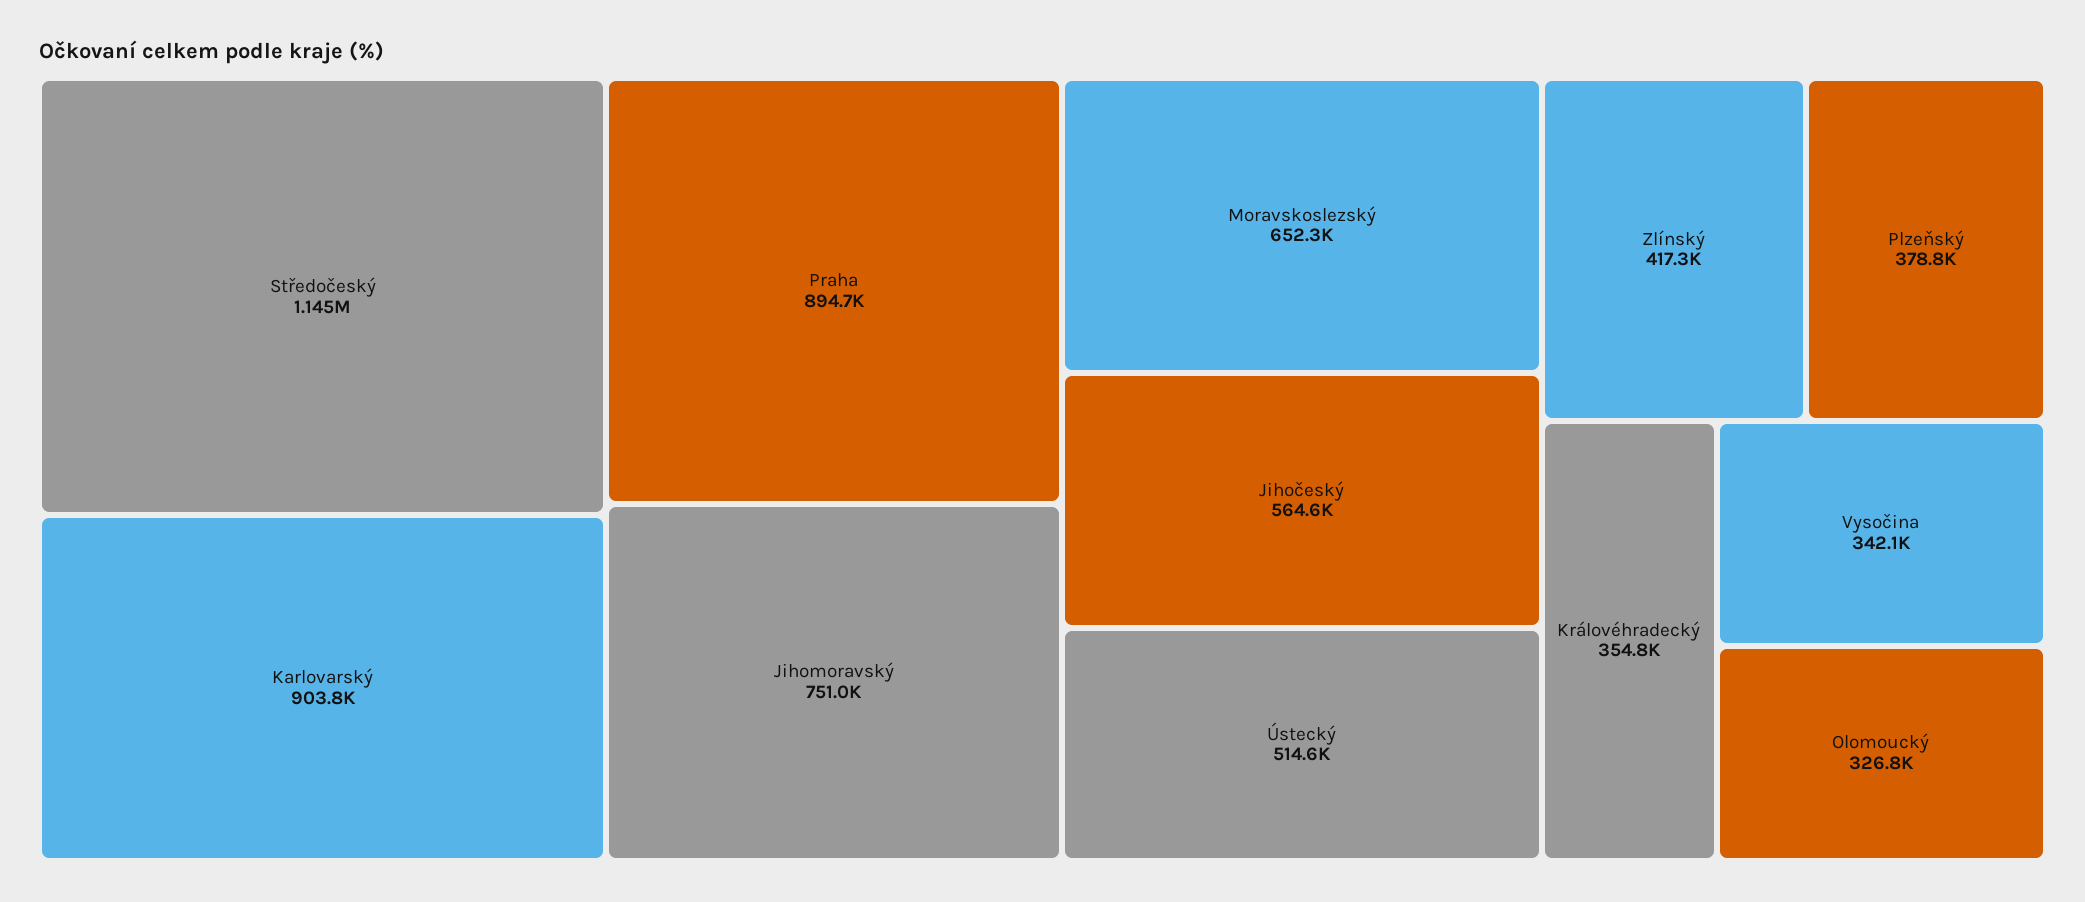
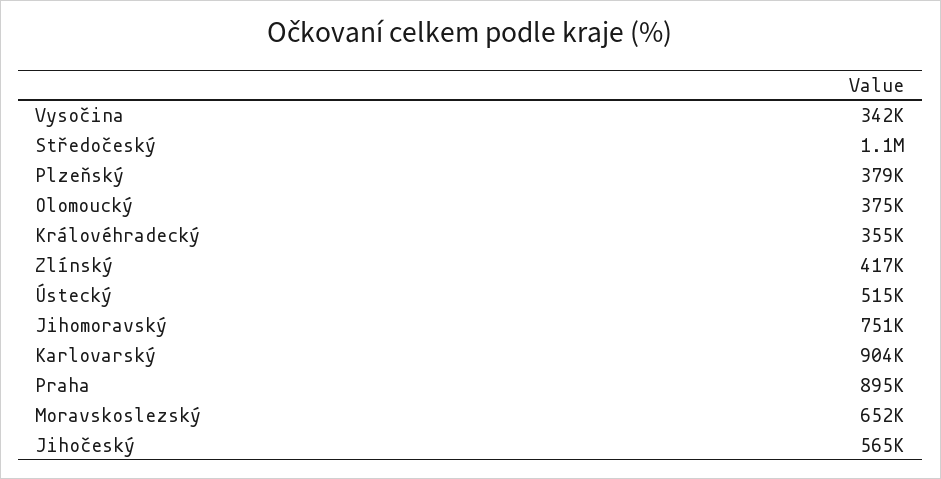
  {
    "Středočeský": 1145000,
    "Karlovarský": 903800,
    "Praha": 894700,
    "Jihomoravský": 751000,
    "Moravskoslezský": 652300,
    "Jihočeský": 564600,
    "Ústecký": 514600,
    "Zlínský": 417300,
    "Plzeňský": 378800,
    "Královéhradecký": 354800,
    "Vysočina": 342100,
-   "Olomoucký": 326800
+   "Olomoucký": 375000
  }

